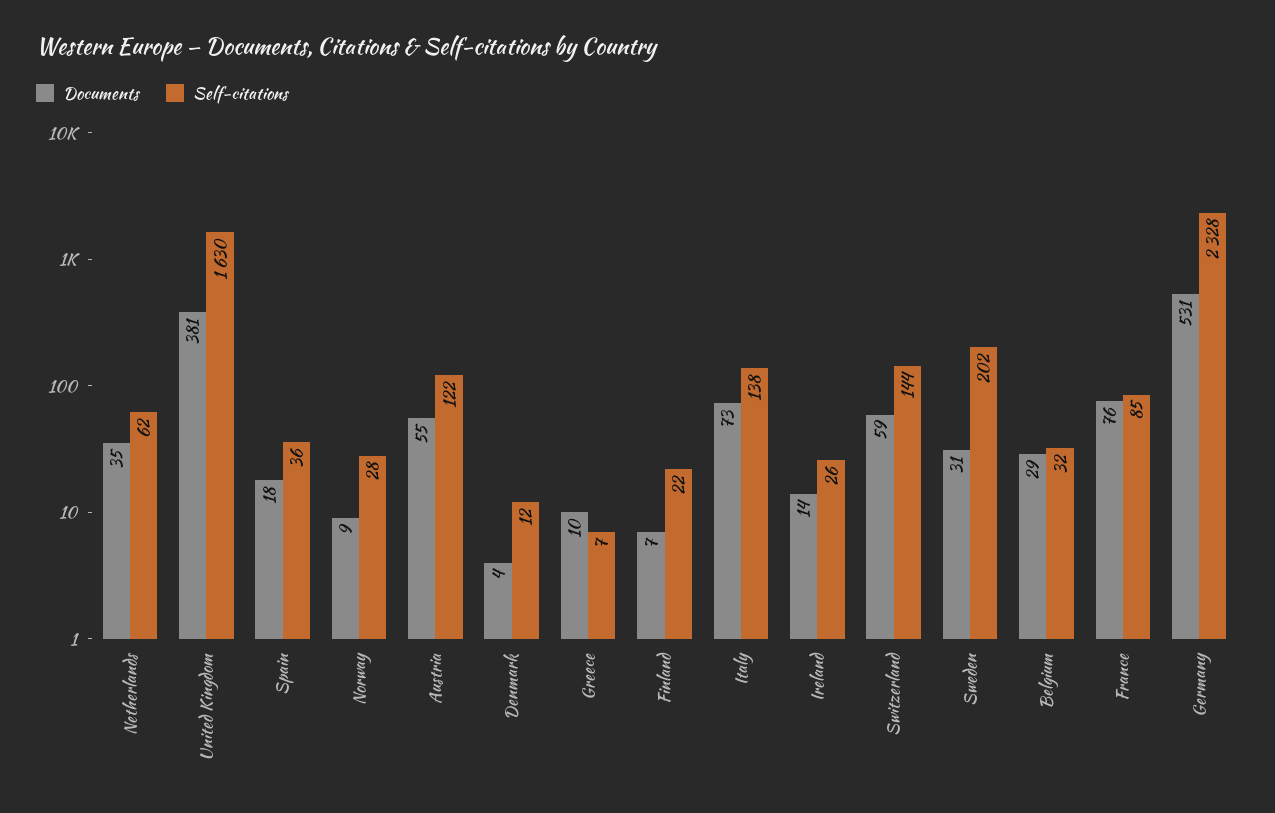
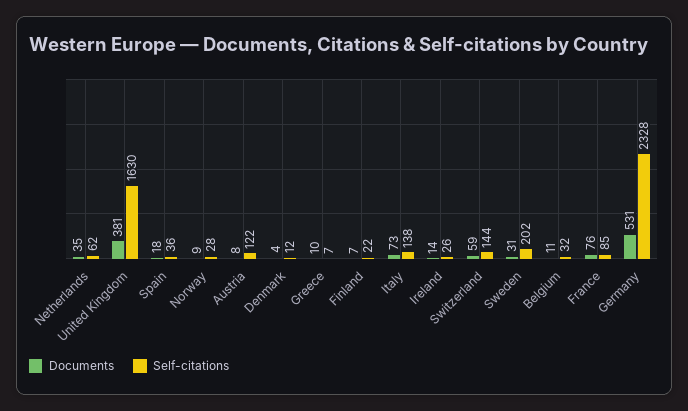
  {
    "Documents": {
      "Netherlands": 35,
      "United Kingdom": 381,
      "Spain": 18,
      "Norway": 9,
-     "Austria": 55,
+     "Austria": 8,
      "Denmark": 4,
      "Greece": 10,
      "Finland": 7,
      "Italy": 73,
      "Ireland": 14,
      "Switzerland": 59,
      "Sweden": 31,
-     "Belgium": 29,
+     "Belgium": 11,
      "France": 76,
      "Germany": 531
    },
    "Self-citations": {
      "Netherlands": 62,
      "United Kingdom": 1630,
      "Spain": 36,
      "Norway": 28,
      "Austria": 122,
      "Denmark": 12,
      "Greece": 7,
      "Finland": 22,
      "Italy": 138,
      "Ireland": 26,
      "Switzerland": 144,
      "Sweden": 202,
      "Belgium": 32,
      "France": 85,
      "Germany": 2328
    }
  }

